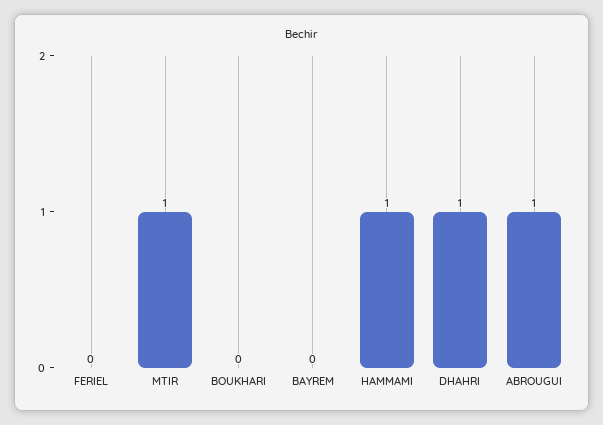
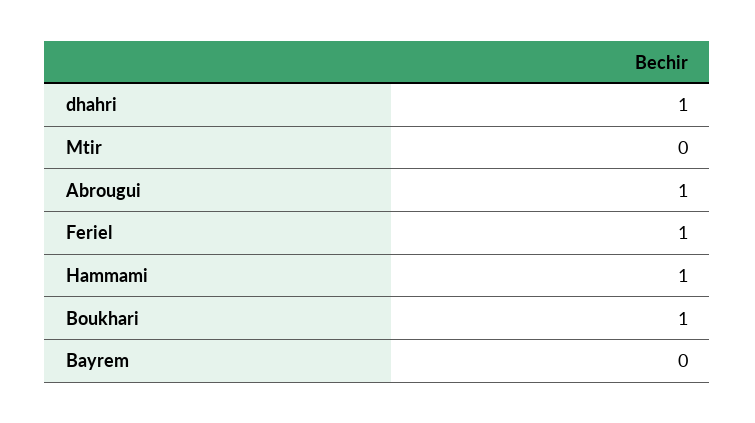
  {
-   "FERIEL": 0,
+   "FERIEL": 1,
-   "MTIR": 1,
+   "MTIR": 0,
-   "BOUKHARI": 0,
+   "BOUKHARI": 1,
    "BAYREM": 0,
    "HAMMAMI": 1,
    "DHAHRI": 1,
    "ABROUGUI": 1
  }

